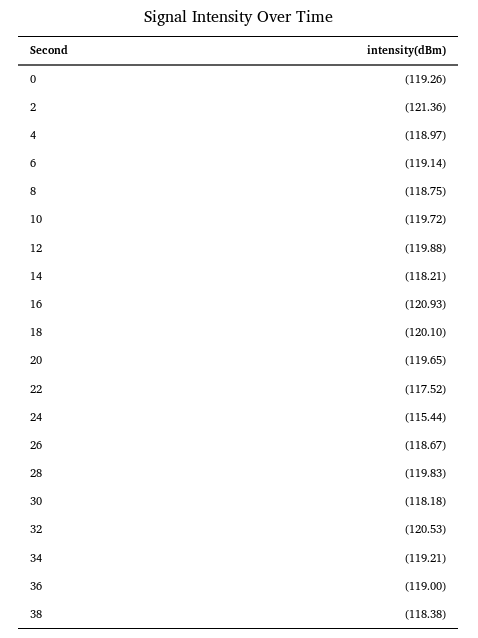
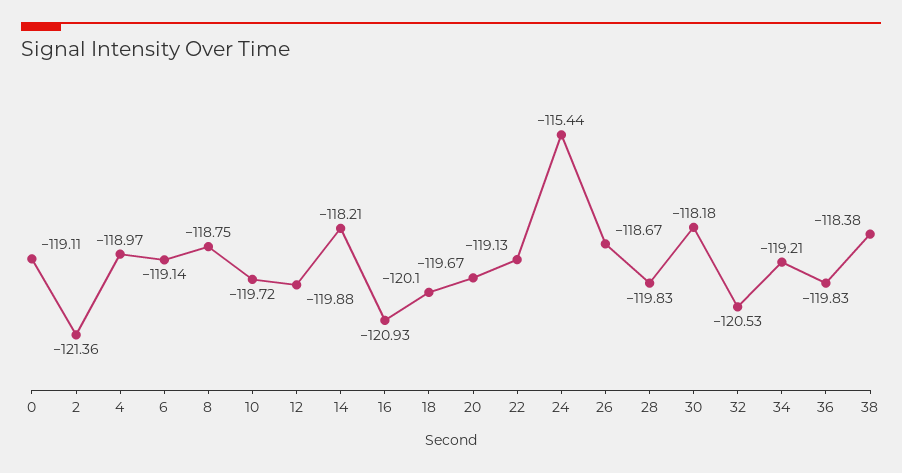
  {
-   "0": -119.26,
+   "0": -119.11,
    "2": -121.36,
    "4": -118.97,
    "6": -119.14,
    "8": -118.75,
    "10": -119.72,
    "12": -119.88,
    "14": -118.21,
    "16": -120.93,
    "18": -120.1,
-   "20": -119.65,
+   "20": -119.67,
-   "22": -117.52,
+   "22": -119.13,
    "24": -115.44,
    "26": -118.67,
    "28": -119.83,
    "30": -118.18,
    "32": -120.53,
    "34": -119.21,
-   "36": -119,
+   "36": -119.83,
    "38": -118.38
  }

